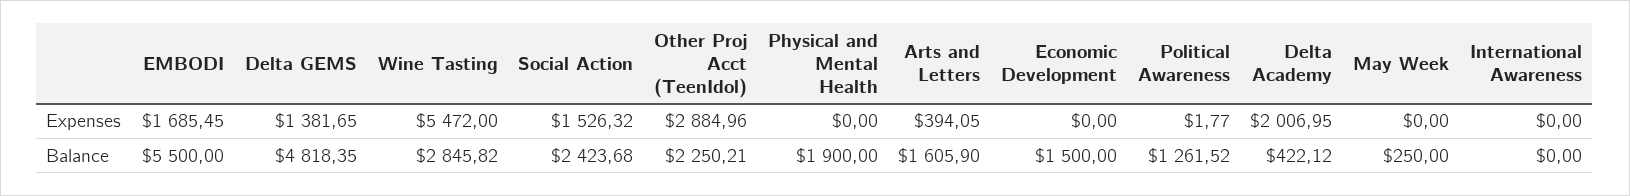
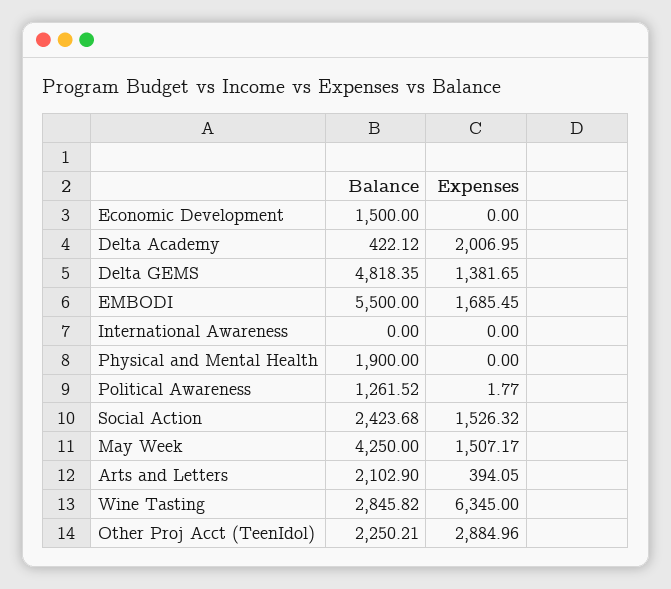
  {
    "EMBODI": {
      "Expenses": 1685.45,
      "Balance": 5500
    },
    "Delta GEMS": {
      "Expenses": 1381.65,
      "Balance": 4818.35
    },
    "Wine Tasting": {
-     "Expenses": 5472,
+     "Expenses": 6345,
      "Balance": 2845.82
    },
    "Social Action": {
      "Expenses": 1526.32,
      "Balance": 2423.68
    },
    "Other Proj Acct (TeenIdol)": {
      "Expenses": 2884.96,
      "Balance": 2250.21
    },
    "Physical and Mental Health": {
      "Expenses": 0,
      "Balance": 1900
    },
    "Arts and Letters": {
      "Expenses": 394.05,
-     "Balance": 1605.9
+     "Balance": 2102.9
    },
    "Economic Development": {
      "Expenses": 0,
      "Balance": 1500
    },
    "Political Awareness": {
      "Expenses": 1.77,
      "Balance": 1261.52
    },
    "Delta Academy": {
      "Expenses": 2006.95,
      "Balance": 422.12
    },
    "May Week": {
-     "Expenses": 0,
+     "Expenses": 1507.17,
-     "Balance": 250
+     "Balance": 4250
    },
    "International Awareness": {
      "Expenses": 0,
      "Balance": 0
    }
  }

